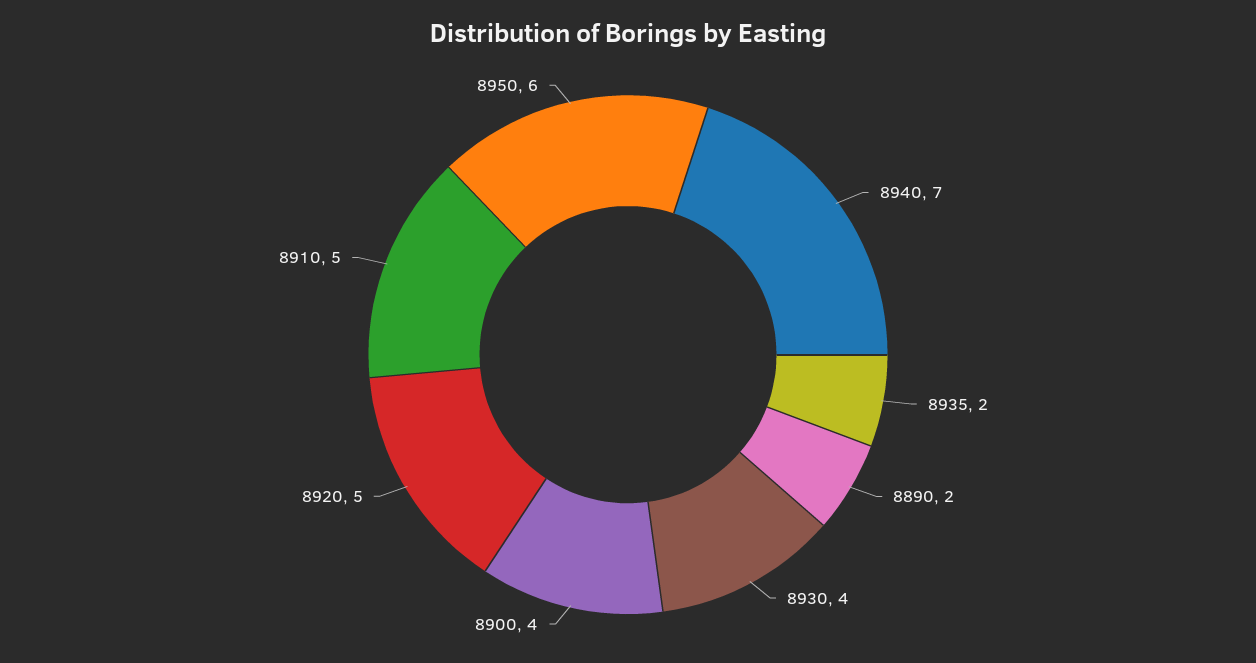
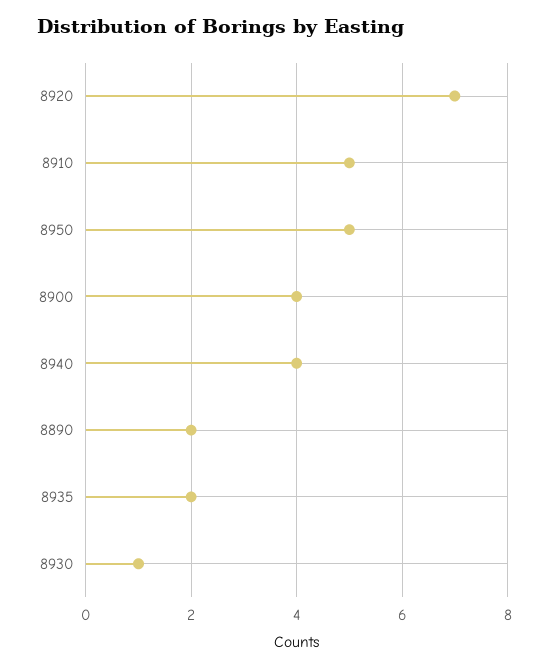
  {
-   "8940": 7,
+   "8940": 4,
    "8935": 2,
    "8890": 2,
-   "8930": 4,
+   "8930": 1,
    "8900": 4,
-   "8920": 5,
+   "8920": 7,
    "8910": 5,
-   "8950": 6
+   "8950": 5
  }

